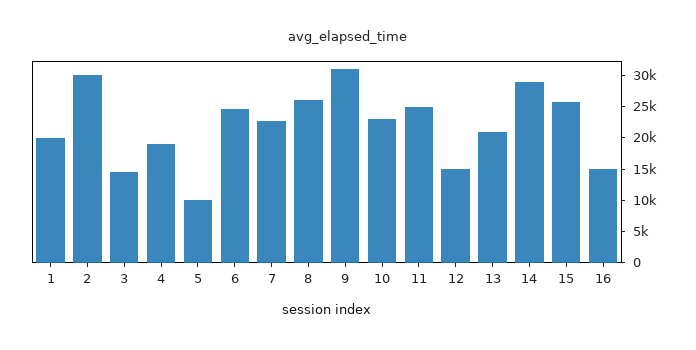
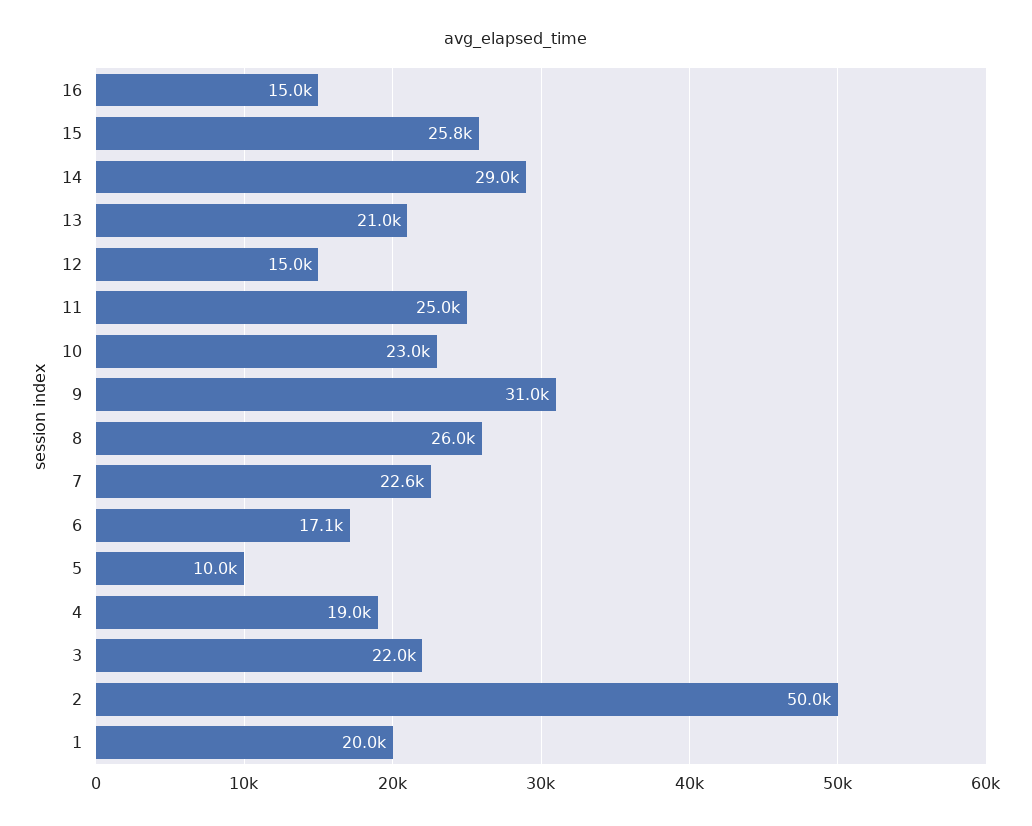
  {
    "1": 20000,
-   "2": 30000,
+   "2": 50000,
-   "3": 15000,
+   "3": 22000,
    "4": 19000,
    "5": 10000,
-   "6": 25000,
+   "6": 17100,
    "7": 22600,
    "8": 26000,
    "9": 31000,
    "10": 23000,
    "11": 25000,
    "12": 15000,
    "13": 21000,
    "14": 29000,
    "15": 25800,
    "16": 15000
  }

